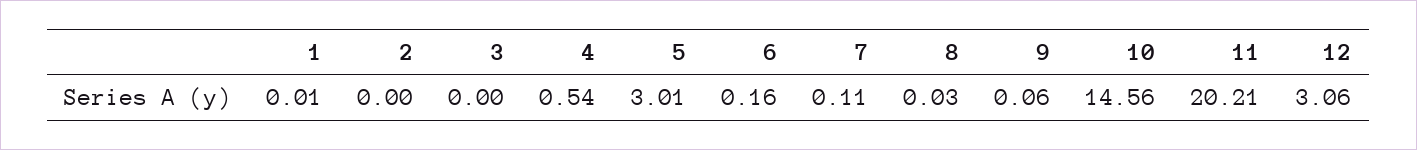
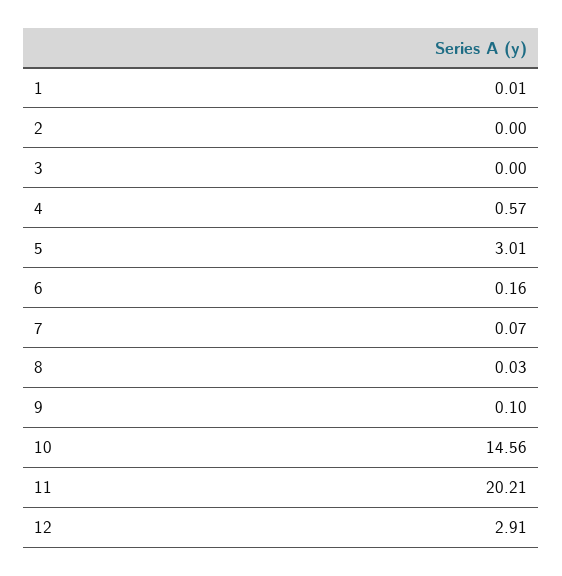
  {
    "1": 0.01,
    "2": 0,
    "3": 0,
-   "4": 0.54,
+   "4": 0.57,
    "5": 3.01,
    "6": 0.16,
-   "7": 0.11,
+   "7": 0.07,
    "8": 0.03,
-   "9": 0.06,
+   "9": 0.1,
    "10": 14.56,
    "11": 20.21,
-   "12": 3.06
+   "12": 2.91
  }

